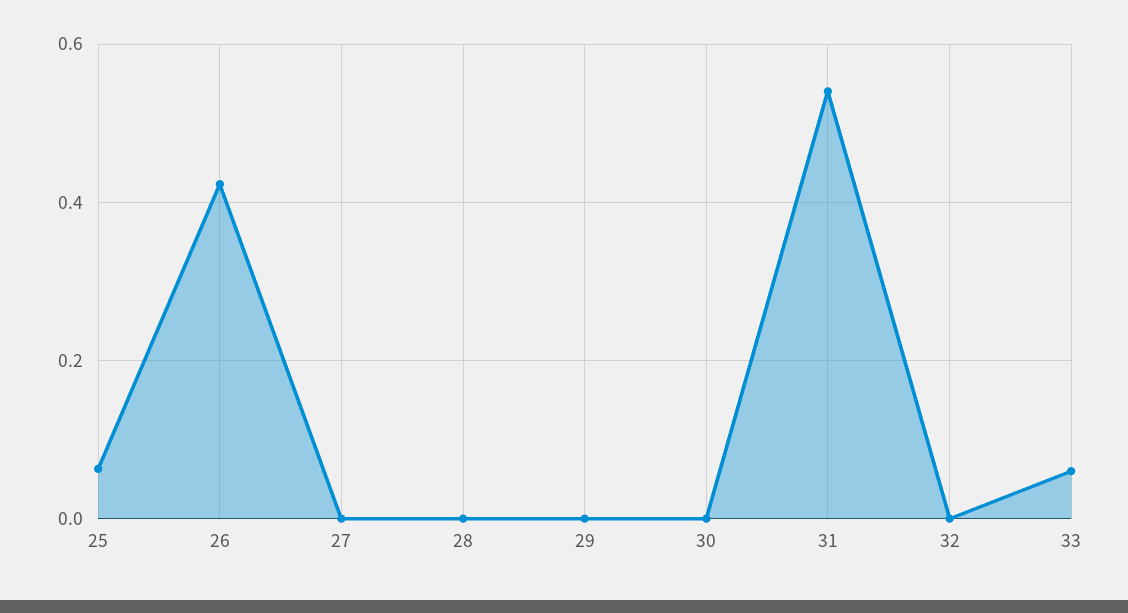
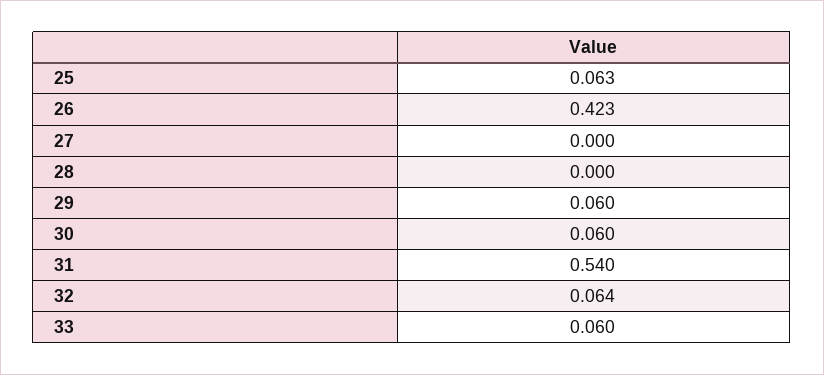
  {
    "25": 0.063,
    "26": 0.423,
    "27": 0,
    "28": 0,
-   "29": 0,
+   "29": 0.06,
-   "30": 0,
+   "30": 0.06,
    "31": 0.54,
-   "32": 0,
+   "32": 0.064,
    "33": 0.06
  }

